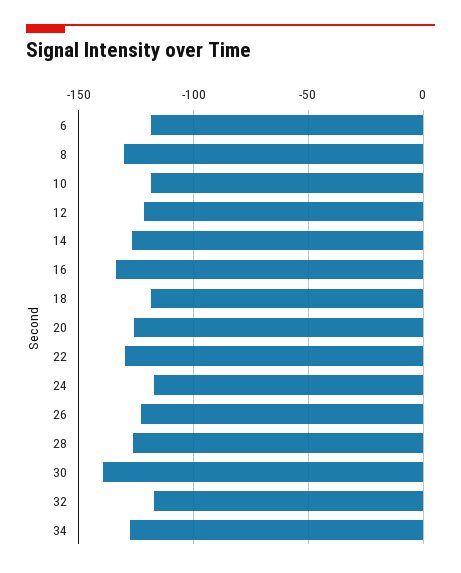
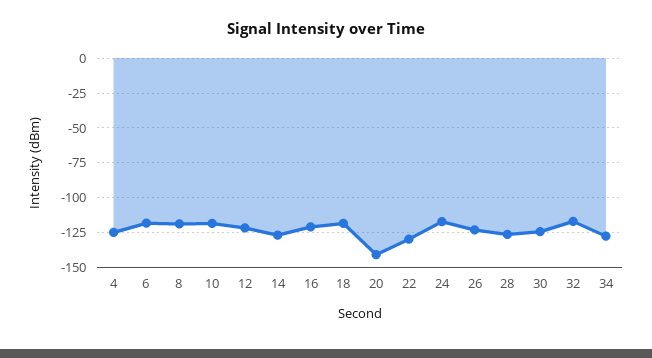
  {
    "6": -120,
-   "8": -130,
+   "8": -120,
    "10": -120,
    "12": -120,
    "14": -125,
-   "16": -135,
+   "16": -120,
    "18": -120,
-   "20": -125,
+   "20": -140,
    "22": -130,
    "24": -115,
    "26": -125,
    "28": -125,
-   "30": -140,
+   "30": -125,
    "32": -115,
-   "34": -130
+   "34": -130,
+   "4": -125
  }

